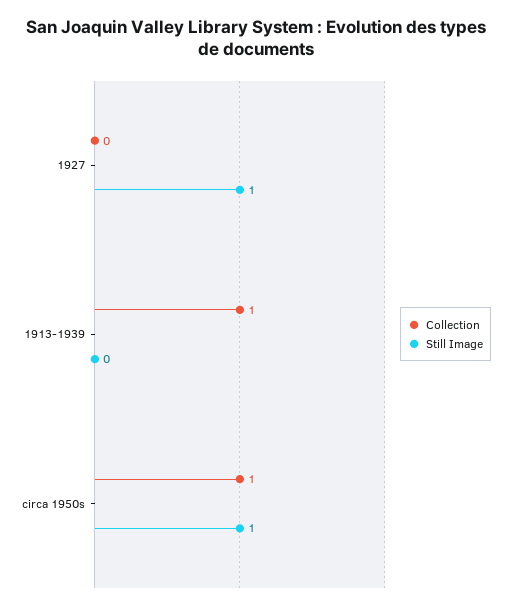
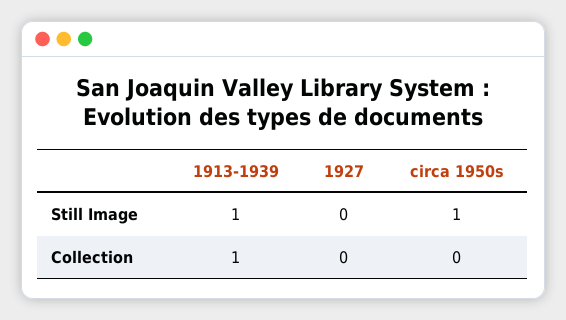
  {
    "Collection": {
      "1927": 0,
      "1913-1939": 1,
-     "circa 1950s": 1
+     "circa 1950s": 0
    },
    "Still Image": {
-     "1927": 1,
+     "1927": 0,
-     "1913-1939": 0,
+     "1913-1939": 1,
      "circa 1950s": 1
    }
  }

